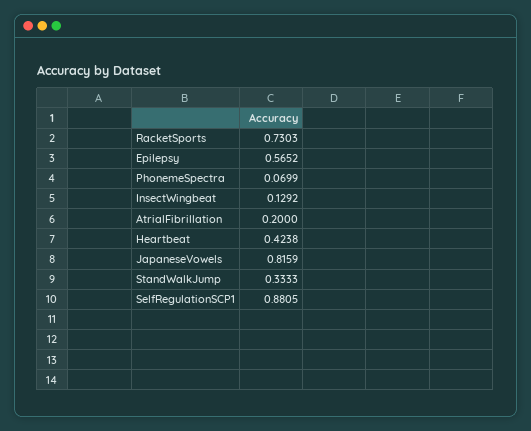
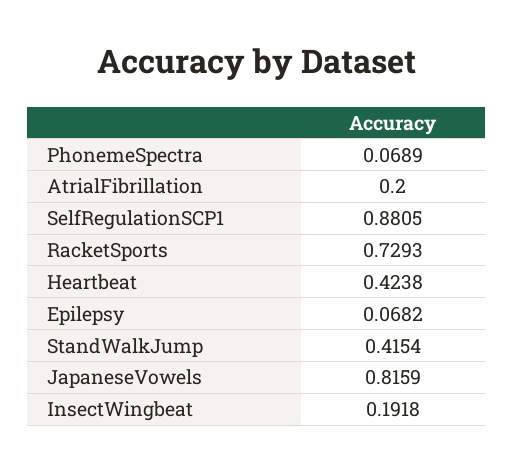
  {
-   "RacketSports": 0.7303,
+   "RacketSports": 0.7293,
-   "Epilepsy": 0.5652,
+   "Epilepsy": 0.0682,
-   "PhonemeSpectra": 0.0699,
+   "PhonemeSpectra": 0.0689,
-   "InsectWingbeat": 0.1292,
+   "InsectWingbeat": 0.1918,
    "AtrialFibrillation": 0.2,
    "Heartbeat": 0.4238,
    "JapaneseVowels": 0.8159,
-   "StandWalkJump": 0.3333,
+   "StandWalkJump": 0.4154,
    "SelfRegulationSCP1": 0.8805
  }

